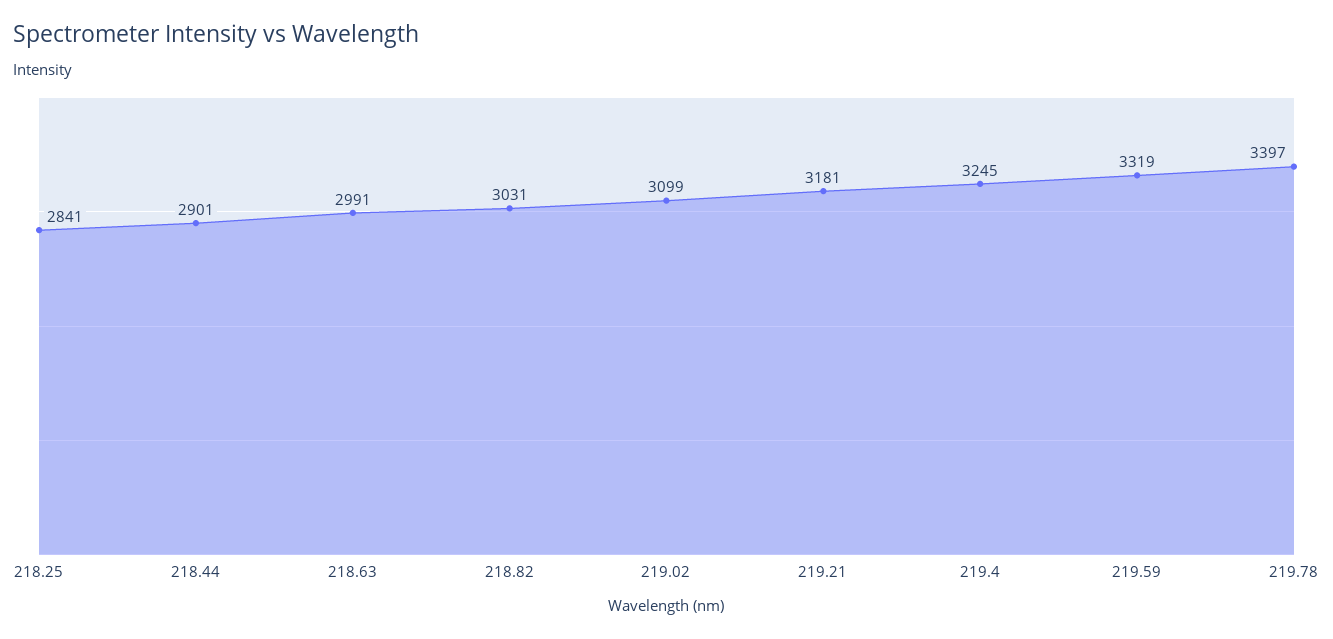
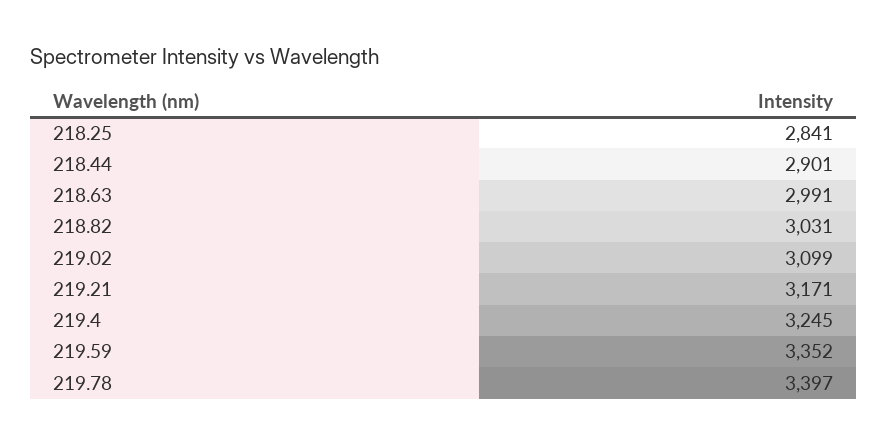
  {
    "218.25": 2841,
    "218.44": 2901,
    "218.63": 2991,
    "218.82": 3031,
    "219.02": 3099,
-   "219.21": 3181,
+   "219.21": 3171,
    "219.4": 3245,
-   "219.59": 3319,
+   "219.59": 3352,
    "219.78": 3397
  }

